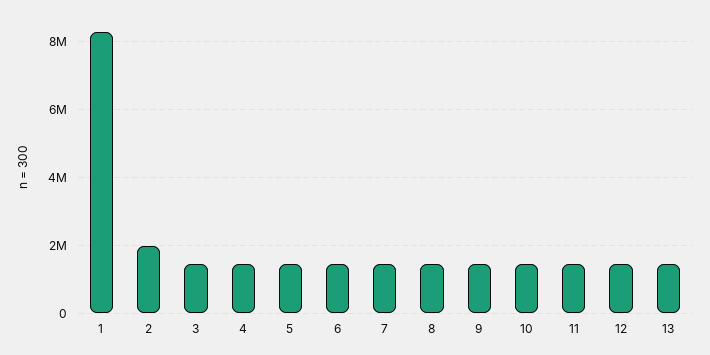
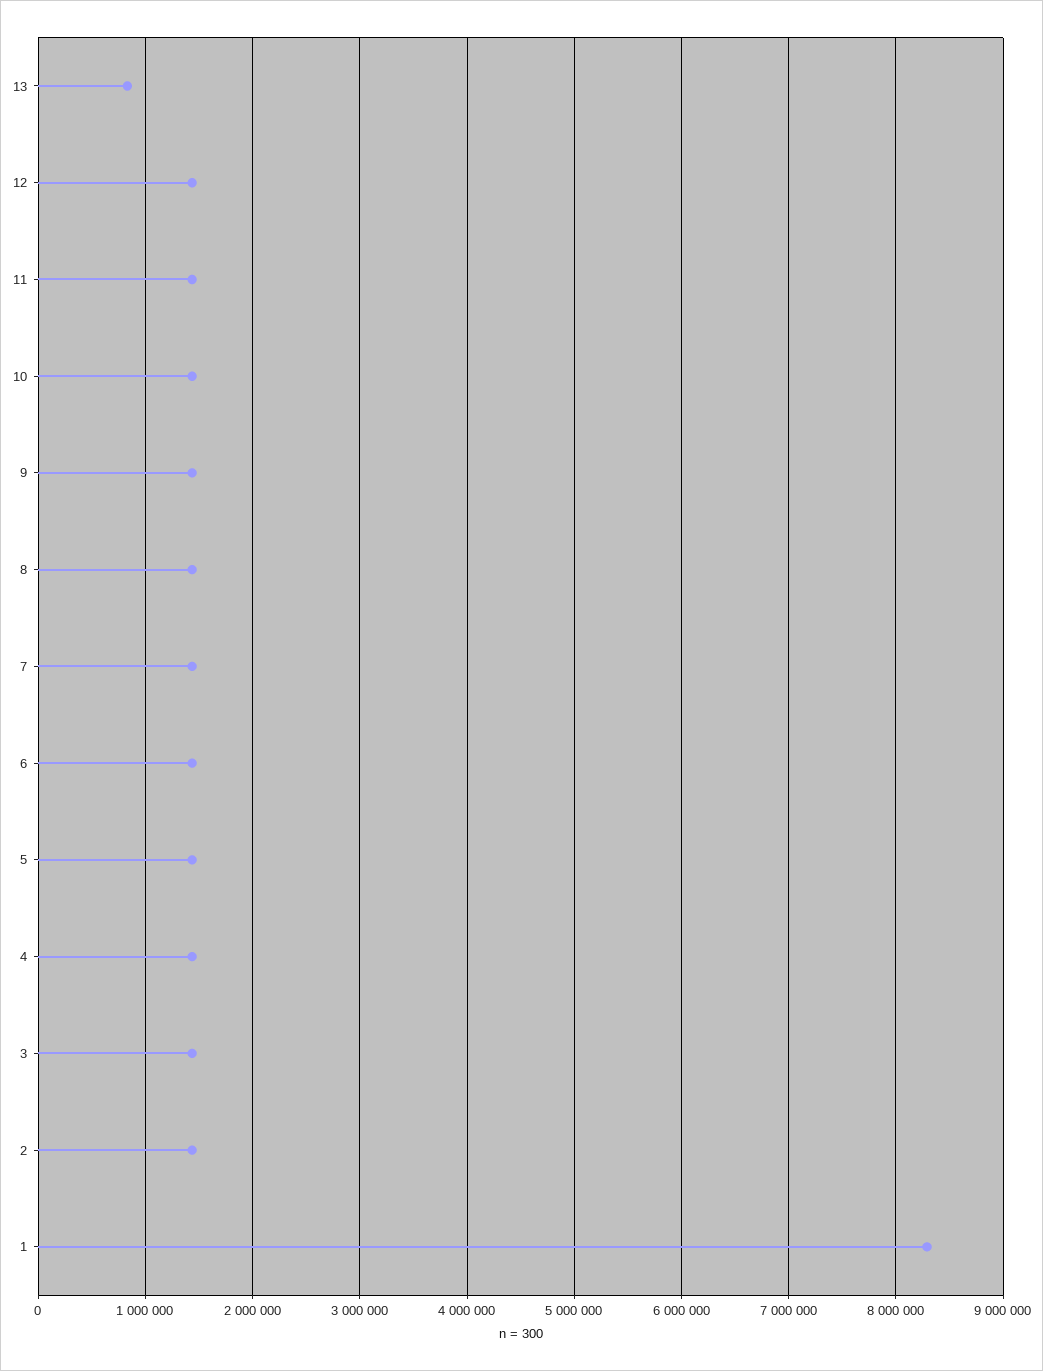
  {
    "1": 8300000,
-   "2": 2000000,
+   "2": 1400000,
    "3": 1400000,
    "4": 1400000,
    "5": 1400000,
    "6": 1400000,
    "7": 1400000,
    "8": 1400000,
    "9": 1400000,
    "10": 1400000,
    "11": 1400000,
    "12": 1400000,
-   "13": 1400000
+   "13": 800000
  }

